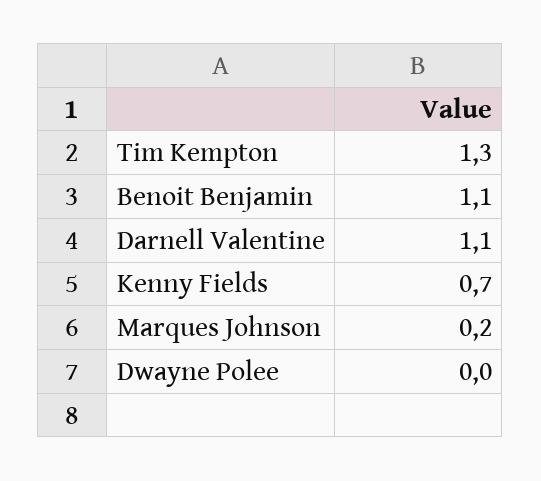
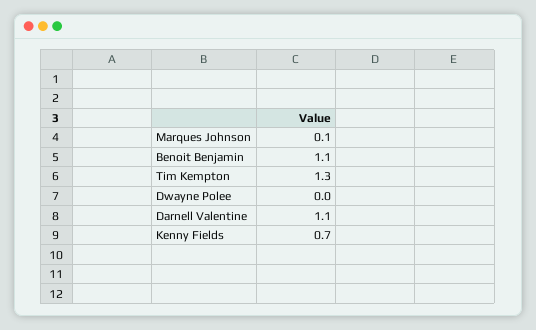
  {
    "Tim Kempton": 1.3,
    "Benoit Benjamin": 1.1,
    "Darnell Valentine": 1.1,
    "Kenny Fields": 0.7,
-   "Marques Johnson": 0.2,
+   "Marques Johnson": 0.1,
    "Dwayne Polee": 0
  }

